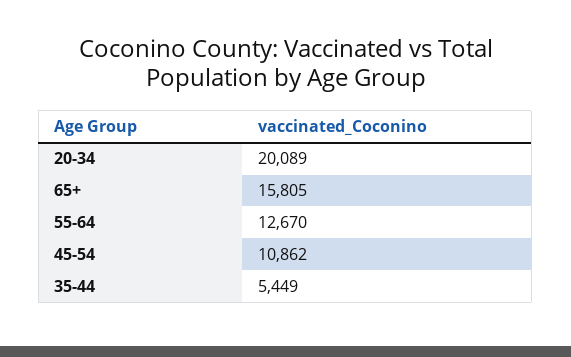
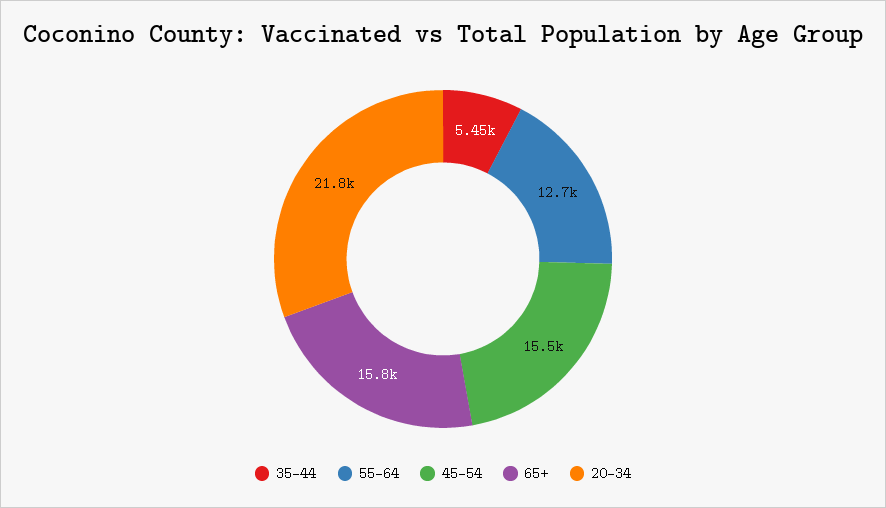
  {
-   "20-34": 20089,
+   "20-34": 21800,
    "65+": 15805,
    "55-64": 12670,
-   "45-54": 10862,
+   "45-54": 15500,
    "35-44": 5449
  }

